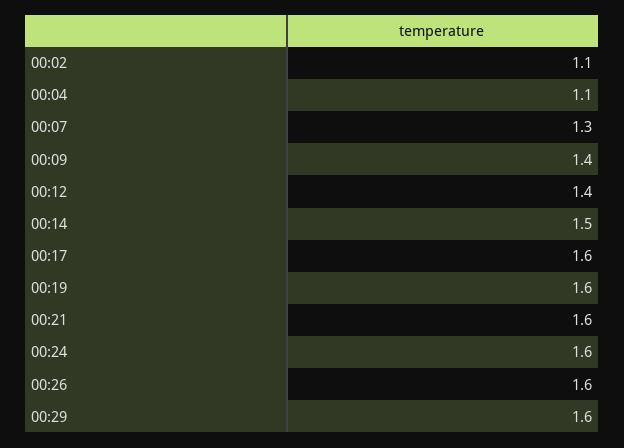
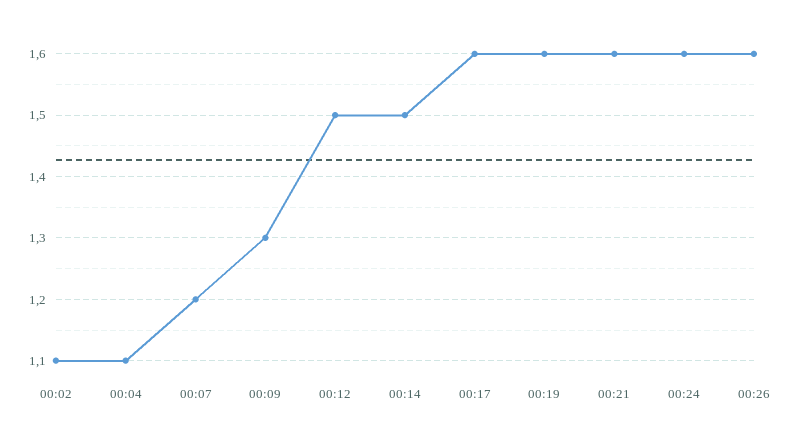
  {
    "00:02": 1.1,
    "00:04": 1.1,
-   "00:07": 1.3,
+   "00:07": 1.2,
-   "00:09": 1.4,
+   "00:09": 1.3,
-   "00:12": 1.4,
+   "00:12": 1.5,
    "00:14": 1.5,
    "00:17": 1.6,
    "00:19": 1.6,
    "00:21": 1.6,
    "00:24": 1.6,
-   "00:26": 1.6,
+   "00:26": 1.6
-   "00:29": 1.6
  }

